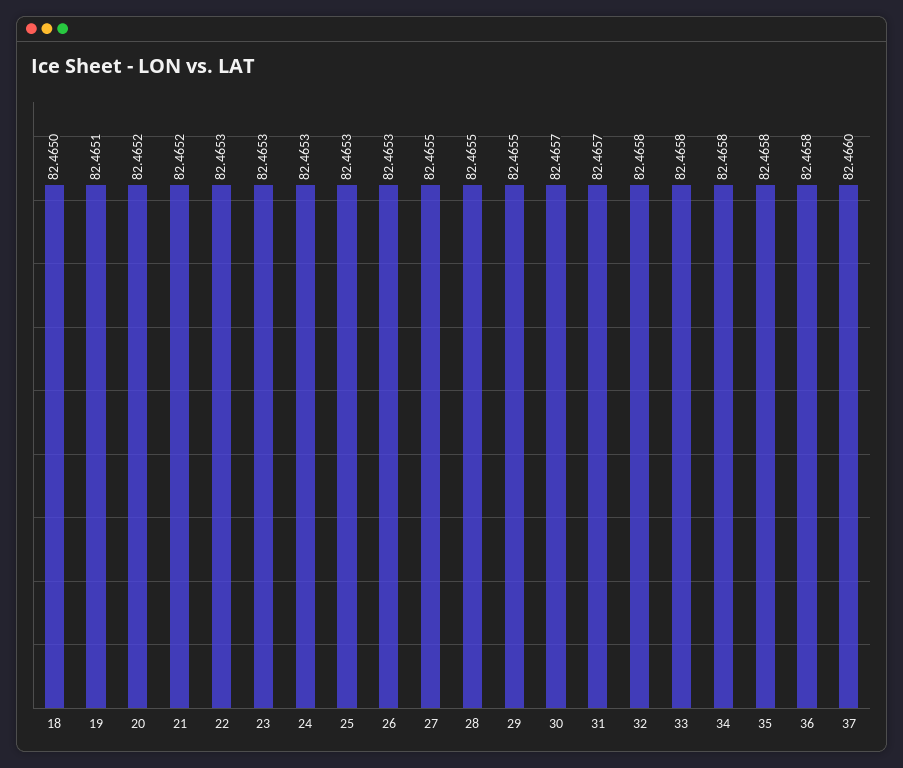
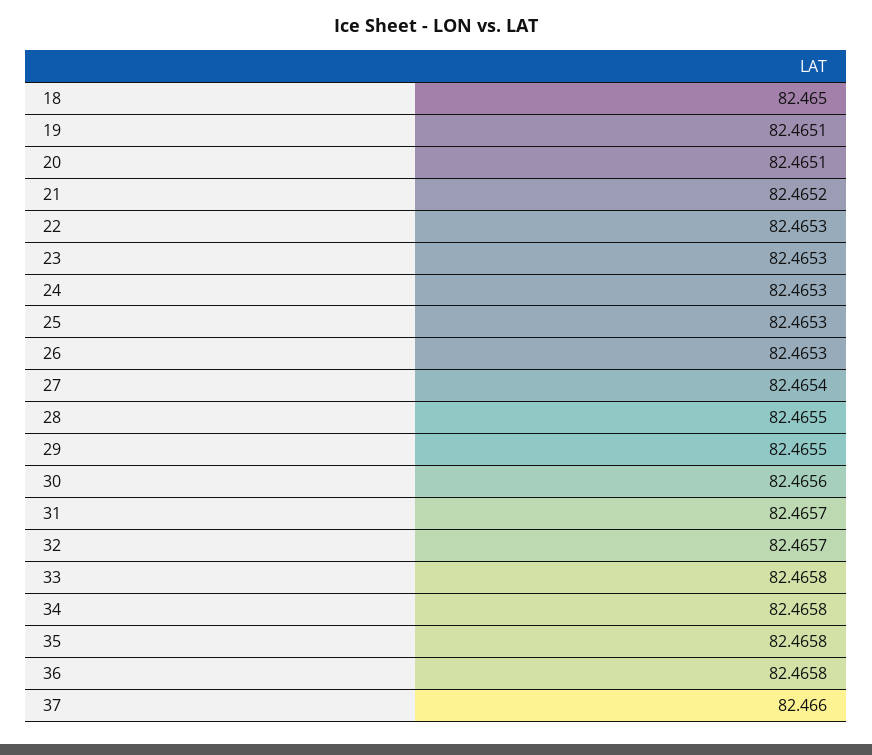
  {
    "18": 82.465,
    "19": 82.4651,
-   "20": 82.4652,
+   "20": 82.4651,
    "21": 82.4652,
    "22": 82.4653,
    "23": 82.4653,
    "24": 82.4653,
    "25": 82.4653,
    "26": 82.4653,
-   "27": 82.4655,
+   "27": 82.4654,
    "28": 82.4655,
    "29": 82.4655,
-   "30": 82.4657,
+   "30": 82.4656,
    "31": 82.4657,
-   "32": 82.4658,
+   "32": 82.4657,
    "33": 82.4658,
    "34": 82.4658,
    "35": 82.4658,
    "36": 82.4658,
    "37": 82.466
  }

